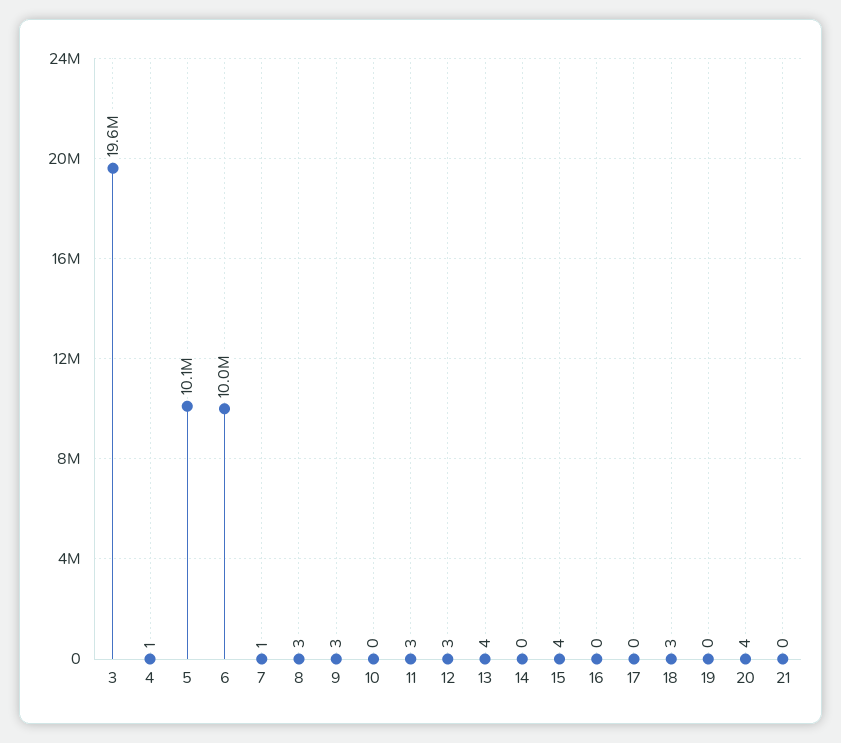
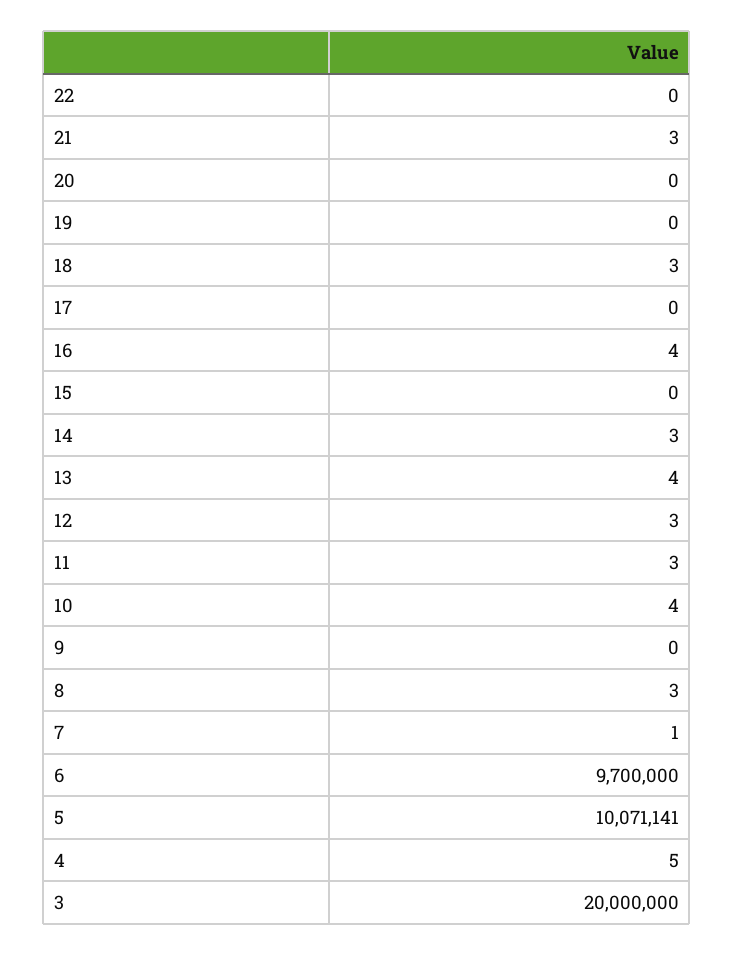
  {
-   "3": 19600000,
+   "3": 20000000,
-   "4": 1,
+   "4": 5,
    "5": 10071141,
-   "6": 10000000,
+   "6": 9700000,
    "7": 1,
    "8": 3,
-   "9": 3,
+   "9": 0,
-   "10": 0,
+   "10": 4,
    "11": 3,
    "12": 3,
    "13": 4,
-   "14": 0,
+   "14": 3,
-   "15": 4,
+   "15": 0,
-   "16": 0,
+   "16": 4,
    "17": 0,
    "18": 3,
    "19": 0,
-   "20": 4,
+   "20": 0,
-   "21": 0
+   "21": 3,
+   "22": 0
  }

